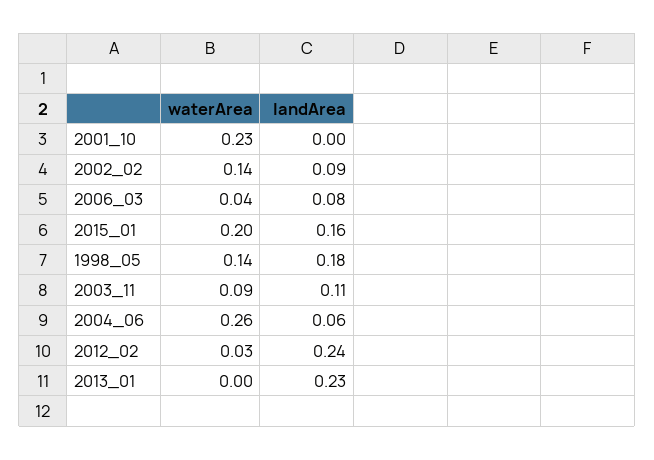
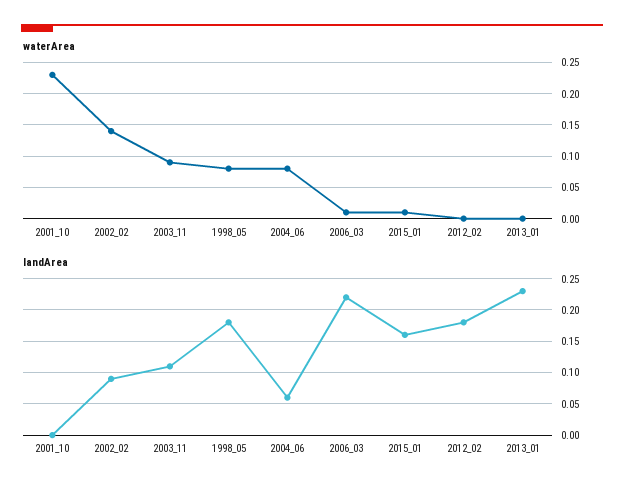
  {
    "waterArea": {
      "2001_10": 0.23,
      "2002_02": 0.14,
-     "2006_03": 0.04,
+     "2006_03": 0.01,
-     "2015_01": 0.2,
+     "2015_01": 0.01,
-     "1998_05": 0.14,
+     "1998_05": 0.08,
      "2003_11": 0.09,
-     "2004_06": 0.26,
+     "2004_06": 0.08,
-     "2012_02": 0.03,
+     "2012_02": 0,
      "2013_01": 0
    },
    "landArea": {
      "2001_10": 0,
      "2002_02": 0.09,
-     "2006_03": 0.08,
+     "2006_03": 0.22,
      "2015_01": 0.16,
      "1998_05": 0.18,
      "2003_11": 0.11,
      "2004_06": 0.06,
-     "2012_02": 0.24,
+     "2012_02": 0.18,
      "2013_01": 0.23
    }
  }

